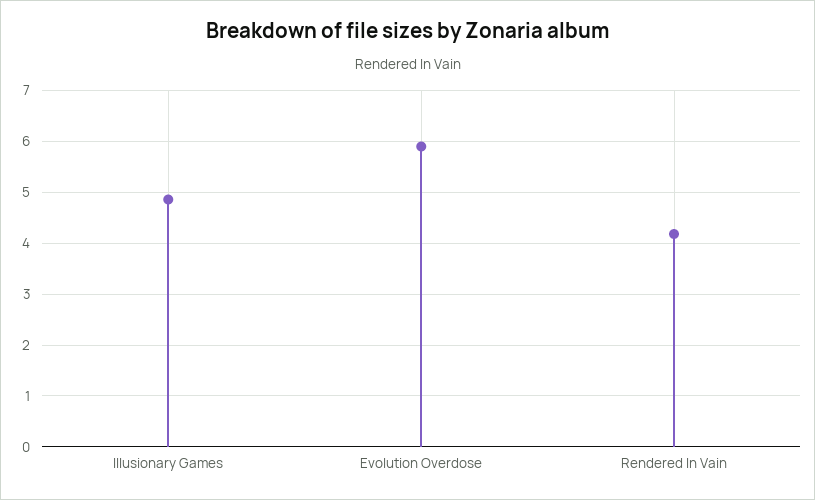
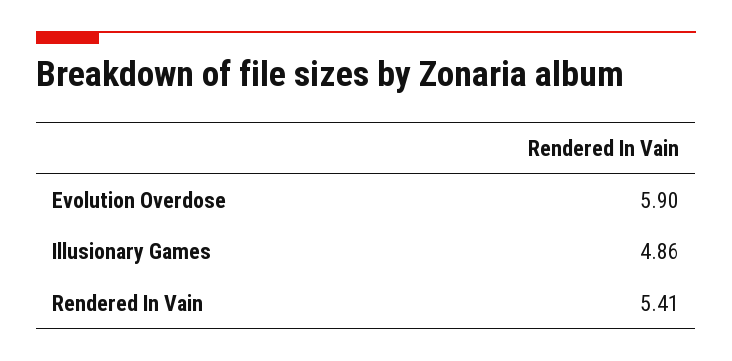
  {
    "Illusionary Games": 4.86,
    "Evolution Overdose": 5.9,
-   "Rendered In Vain": 4.2
+   "Rendered In Vain": 5.41
  }

